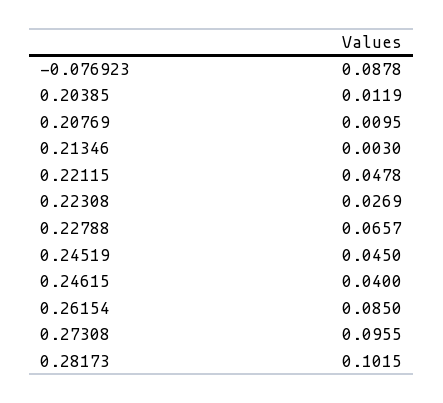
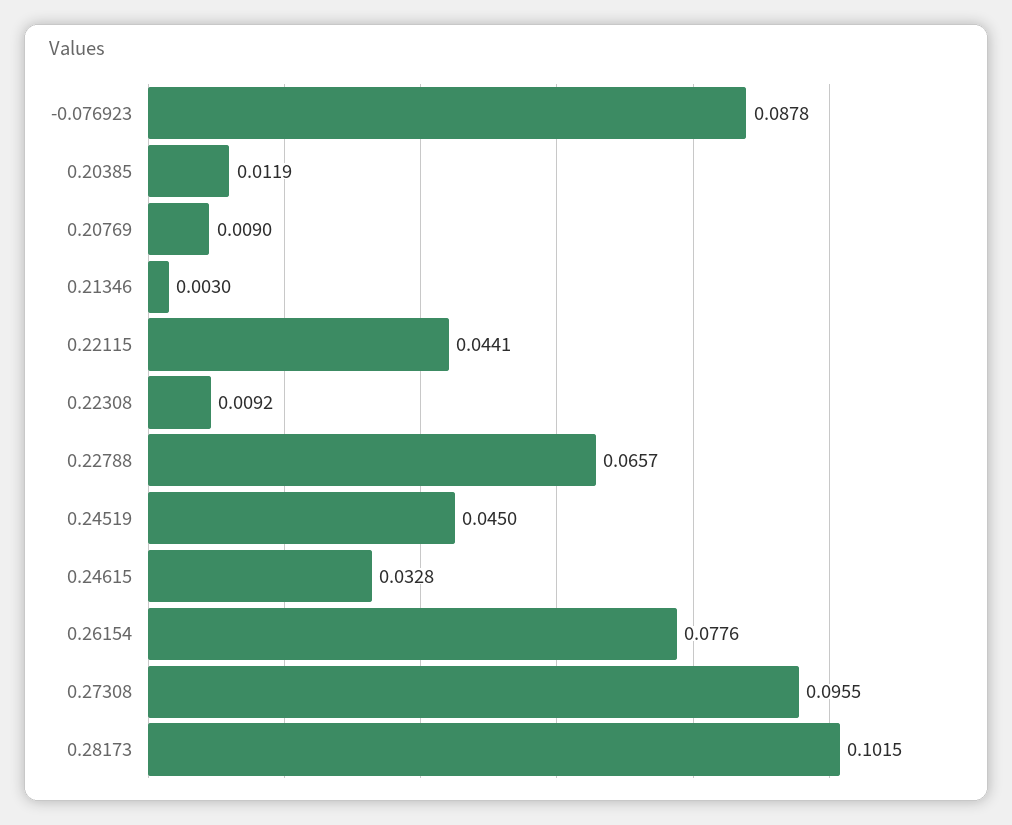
  {
    "-0.076923": 0.0878,
    "0.20385": 0.0119,
-   "0.20769": 0.0095,
+   "0.20769": 0.009,
    "0.21346": 0.003,
-   "0.22115": 0.0478,
+   "0.22115": 0.0441,
-   "0.22308": 0.0269,
+   "0.22308": 0.0092,
    "0.22788": 0.0657,
    "0.24519": 0.045,
-   "0.24615": 0.04,
+   "0.24615": 0.0328,
-   "0.26154": 0.085,
+   "0.26154": 0.0776,
    "0.27308": 0.0955,
    "0.28173": 0.1015
  }

